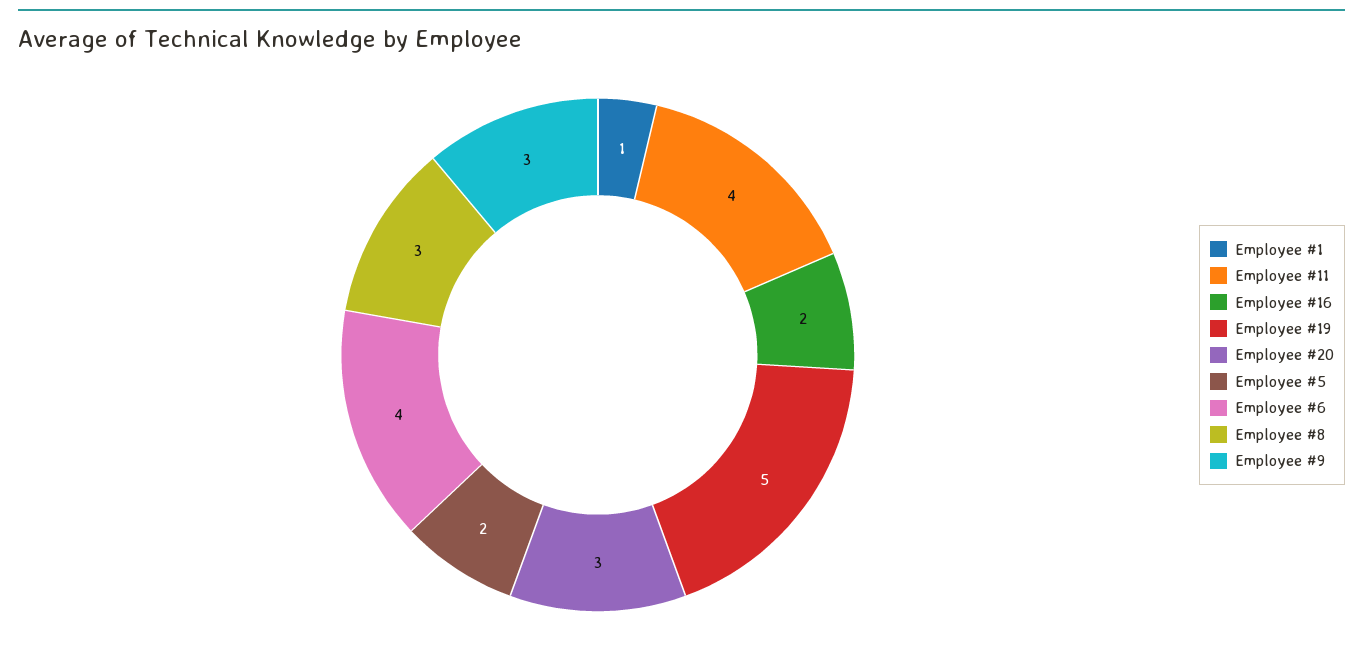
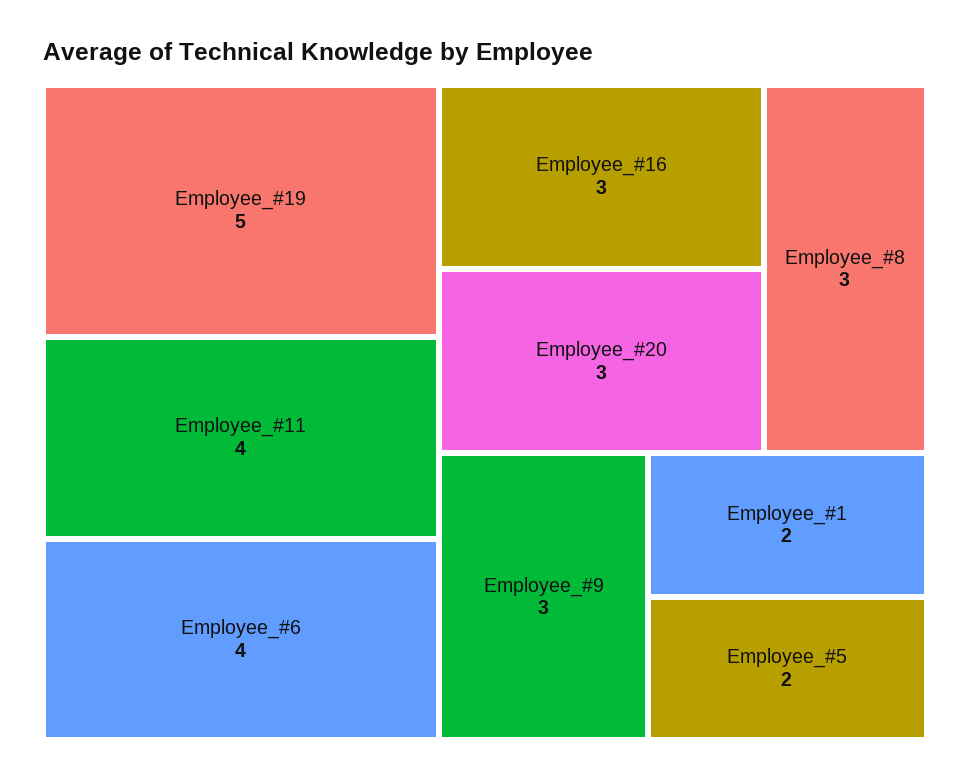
  {
-   "Employee #1": 1,
+   "Employee #1": 2,
    "Employee #11": 4,
-   "Employee #16": 2,
+   "Employee #16": 3,
    "Employee #19": 5,
    "Employee #20": 3,
    "Employee #5": 2,
    "Employee #6": 4,
    "Employee #8": 3,
    "Employee #9": 3
  }

